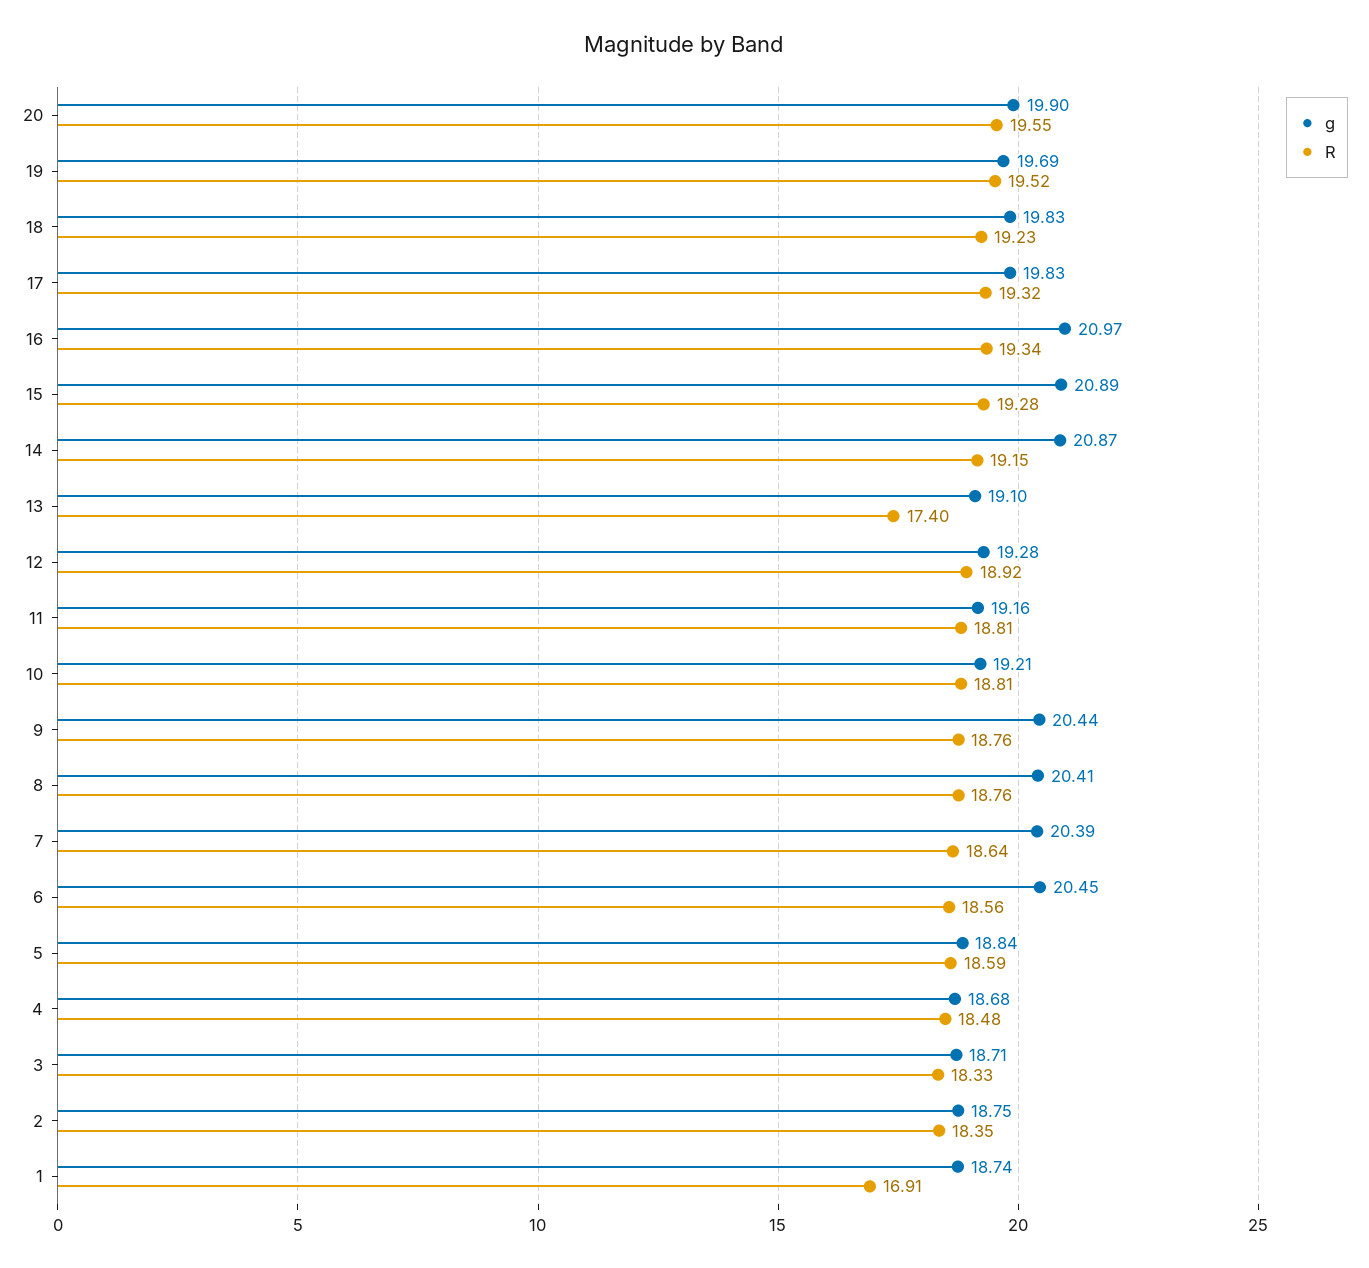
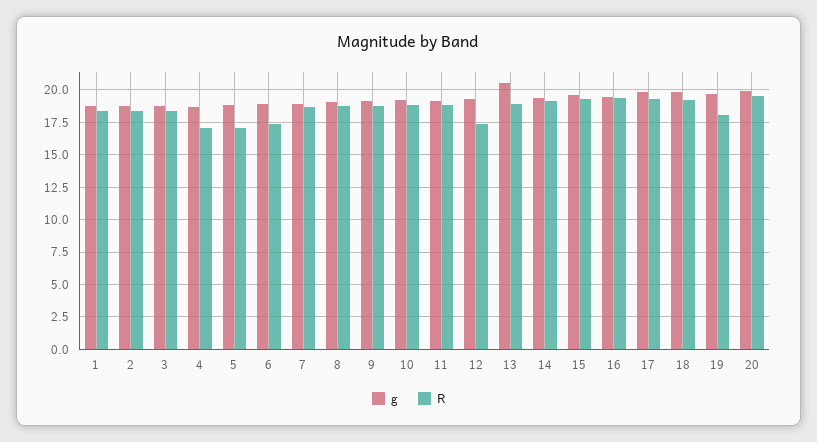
  {
    "g": {
      "20": 19.9,
      "19": 19.69,
      "18": 19.83,
      "17": 19.83,
-     "16": 20.97,
+     "16": 19.5,
-     "15": 20.89,
+     "15": 19.5,
-     "14": 20.87,
+     "14": 19.5,
-     "13": 19.1,
+     "13": 20.5,
      "12": 19.28,
      "11": 19.16,
      "10": 19.21,
-     "9": 20.44,
+     "9": 19,
-     "8": 20.41,
+     "8": 19,
-     "7": 20.39,
+     "7": 19,
-     "6": 20.45,
+     "6": 19,
      "5": 18.84,
      "4": 18.68,
      "3": 18.71,
      "2": 18.75,
      "1": 18.74
    },
    "R": {
      "20": 19.55,
-     "19": 19.52,
+     "19": 18,
      "18": 19.23,
      "17": 19.32,
      "16": 19.34,
      "15": 19.28,
      "14": 19.15,
-     "13": 17.4,
+     "13": 19,
-     "12": 18.92,
+     "12": 17.5,
      "11": 18.81,
      "10": 18.81,
      "9": 18.76,
      "8": 18.76,
      "7": 18.64,
-     "6": 18.56,
+     "6": 17.5,
-     "5": 18.59,
+     "5": 17,
-     "4": 18.48,
+     "4": 17,
      "3": 18.33,
      "2": 18.35,
-     "1": 16.91
+     "1": 18.5
    }
  }

